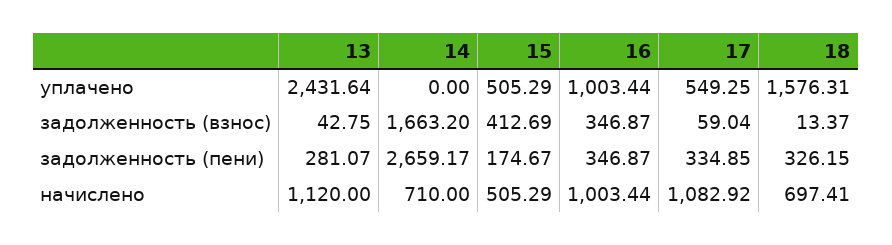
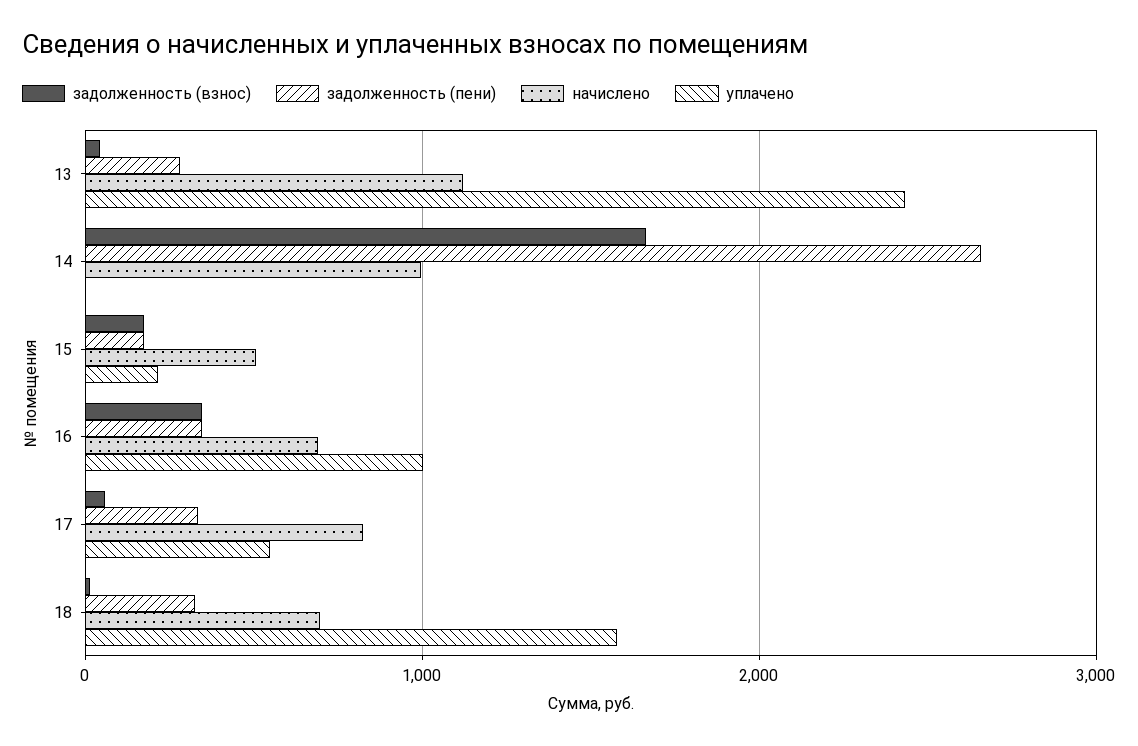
  {
    "уплачено": {
      "13": 2431.64,
      "14": 0,
-     "15": 505.29,
+     "15": 200,
      "16": 1003.44,
      "17": 549.25,
      "18": 1576.31
    },
    "задолженность (взнос)": {
      "13": 42.75,
      "14": 1663.2,
-     "15": 412.69,
+     "15": 200,
      "16": 346.87,
      "17": 59.04,
      "18": 13.37
    },
    "задолженность (пени)": {
      "13": 281.07,
      "14": 2659.17,
      "15": 174.67,
      "16": 346.87,
      "17": 334.85,
      "18": 326.15
    },
    "начислено": {
      "13": 1120,
-     "14": 710,
+     "14": 1000,
      "15": 505.29,
-     "16": 1003.44,
+     "16": 700,
-     "17": 1082.92,
+     "17": 800,
      "18": 697.41
    }
  }

